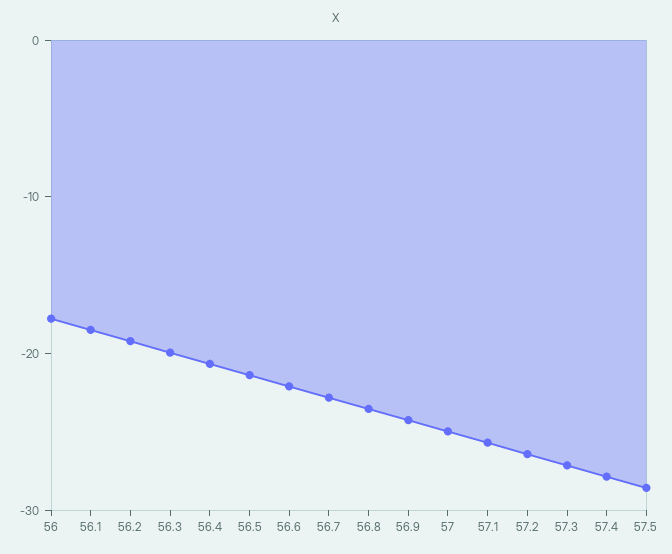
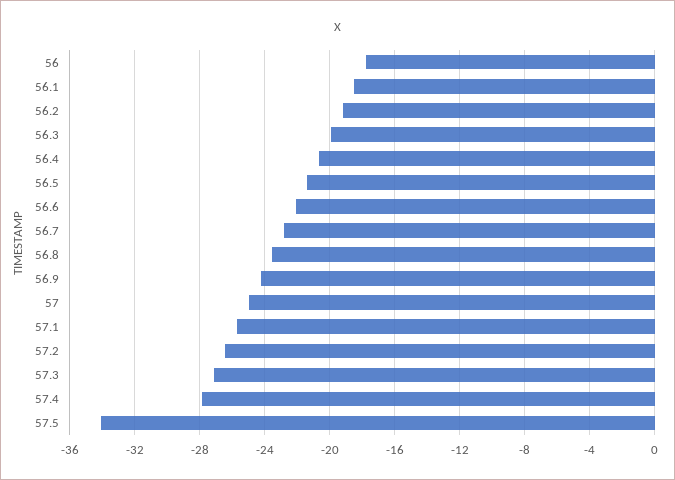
  {
    "56": -18,
    "56.1": -18.5,
    "56.2": -19,
    "56.3": -20,
    "56.4": -20.5,
    "56.5": -21.5,
    "56.6": -22,
    "56.7": -23,
    "56.8": -23.5,
    "56.9": -24.5,
    "57": -25,
    "57.1": -25.5,
    "57.2": -26.5,
    "57.3": -27,
    "57.4": -28,
-   "57.5": -28
+   "57.5": -34
  }

